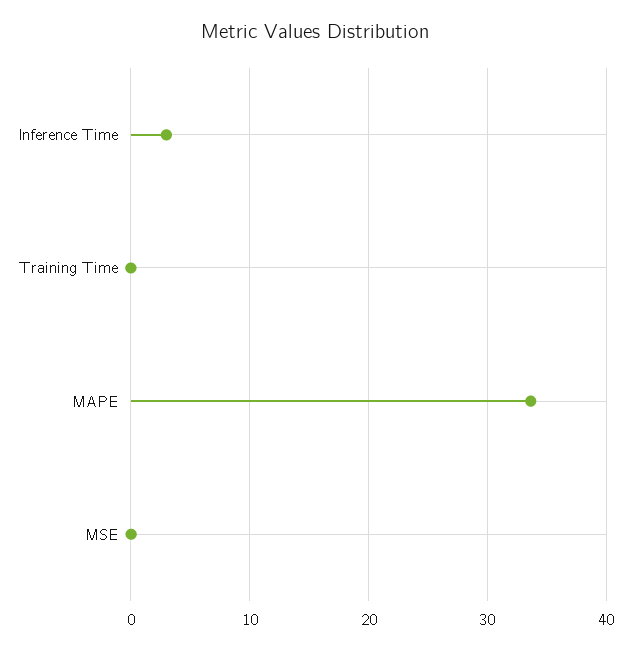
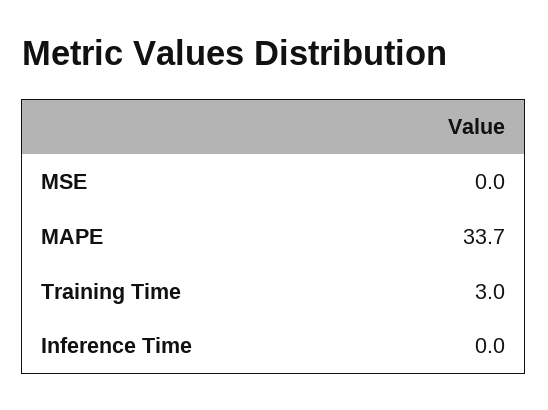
  {
-   "Inference Time": 3,
+   "Inference Time": 0,
-   "Training Time": 0,
+   "Training Time": 3,
    "MAPE": 33.7,
    "MSE": 0
  }

